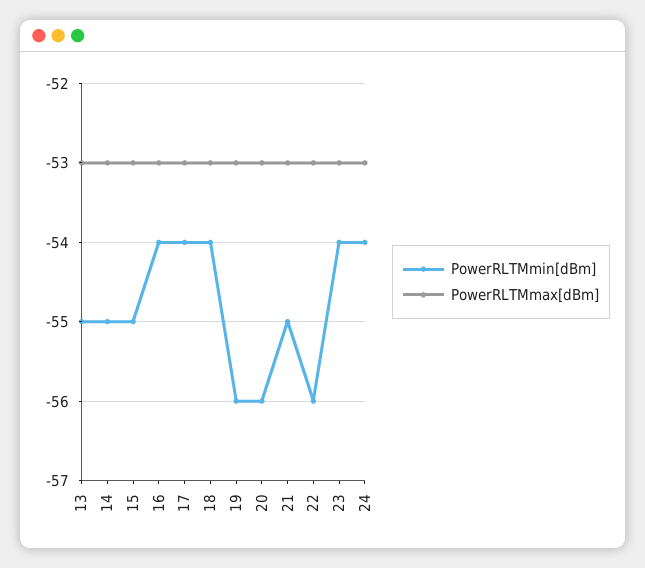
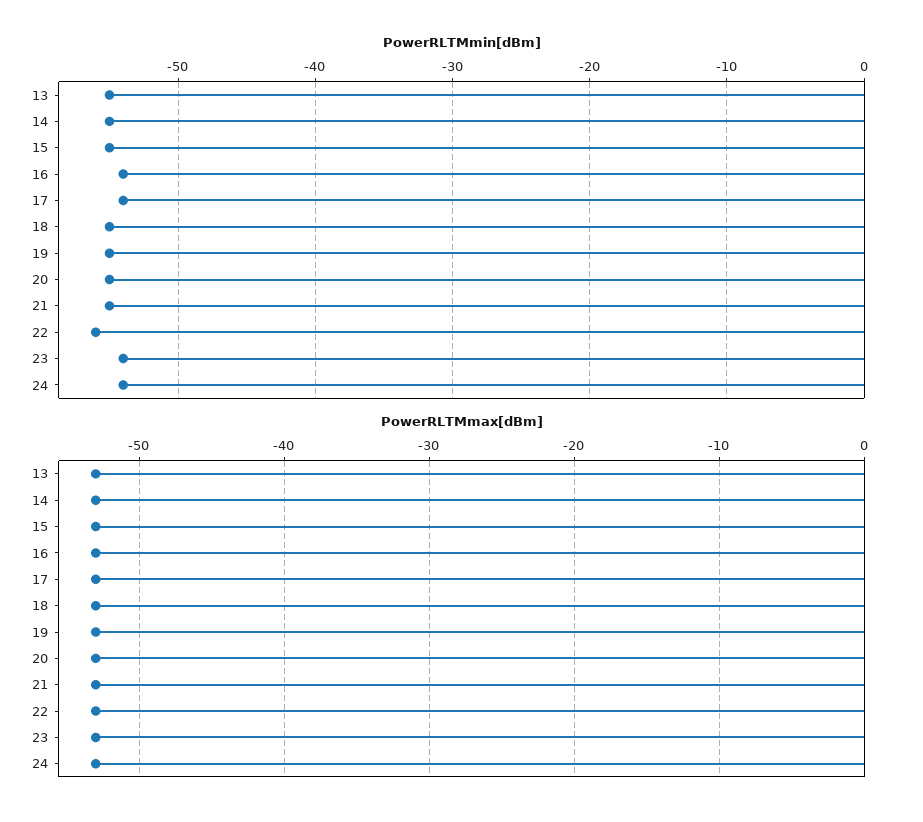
  {
    "PowerRLTMmin[dBm]": {
      "13": -55,
      "14": -55,
      "15": -55,
      "16": -54,
      "17": -54,
-     "18": -54,
+     "18": -55,
-     "19": -56,
+     "19": -55,
-     "20": -56,
+     "20": -55,
      "21": -55,
      "22": -56,
      "23": -54,
      "24": -54
    },
    "PowerRLTMmax[dBm]": {
      "13": -53,
      "14": -53,
      "15": -53,
      "16": -53,
      "17": -53,
      "18": -53,
      "19": -53,
      "20": -53,
      "21": -53,
      "22": -53,
      "23": -53,
      "24": -53
    }
  }

